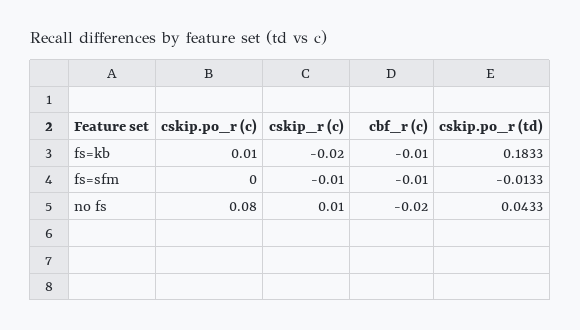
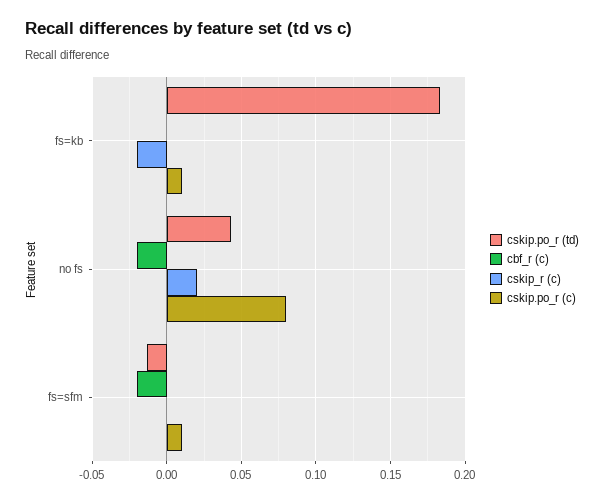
  {
    "cskip.po_r (c)": {
      "fs=kb": 0.01,
-     "fs=sfm": 0,
+     "fs=sfm": 0.01,
      "no fs": 0.08
    },
    "cskip_r (c)": {
      "fs=kb": -0.02,
-     "fs=sfm": -0.01,
+     "fs=sfm": 0,
-     "no fs": 0.01
+     "no fs": 0.02
    },
    "cbf_r (c)": {
-     "fs=kb": -0.01,
+     "fs=kb": 0,
-     "fs=sfm": -0.01,
+     "fs=sfm": -0.02,
      "no fs": -0.02
    },
    "cskip.po_r (td)": {
      "fs=kb": 0.1833,
      "fs=sfm": -0.0133,
      "no fs": 0.0433
    }
  }

